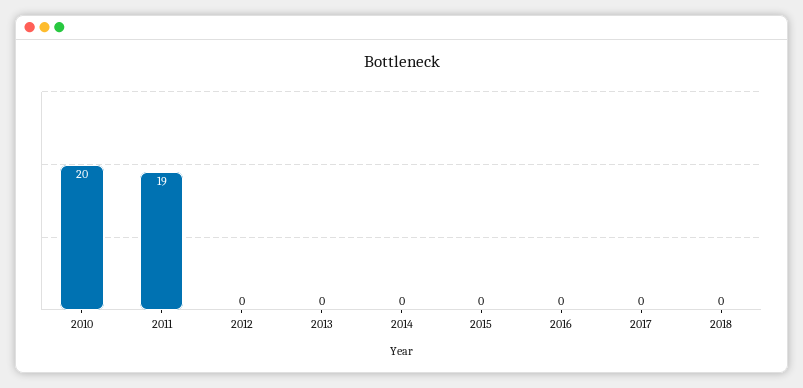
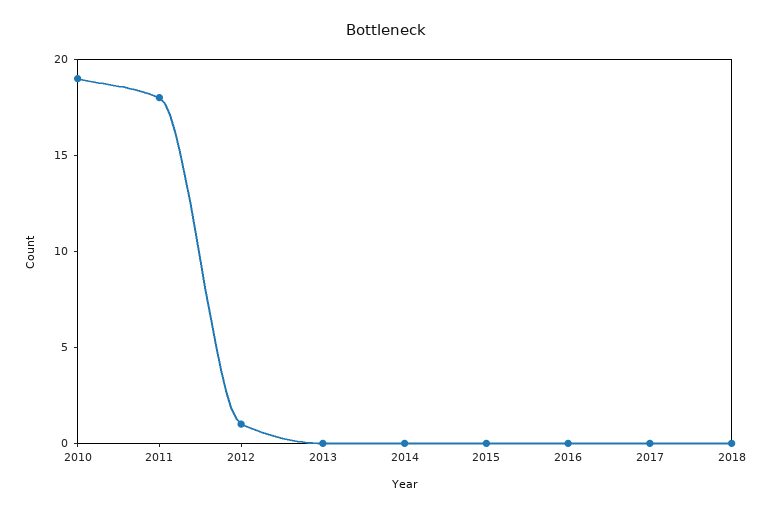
  {
-   "2010": 20,
+   "2010": 19,
-   "2011": 19,
+   "2011": 18,
-   "2012": 0,
+   "2012": 1,
    "2013": 0,
    "2014": 0,
    "2015": 0,
    "2016": 0,
    "2017": 0,
    "2018": 0
  }

